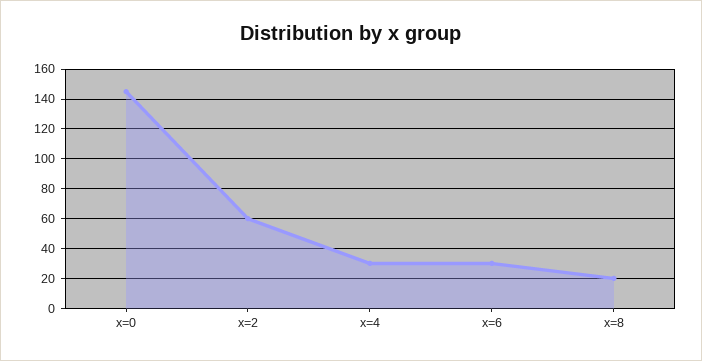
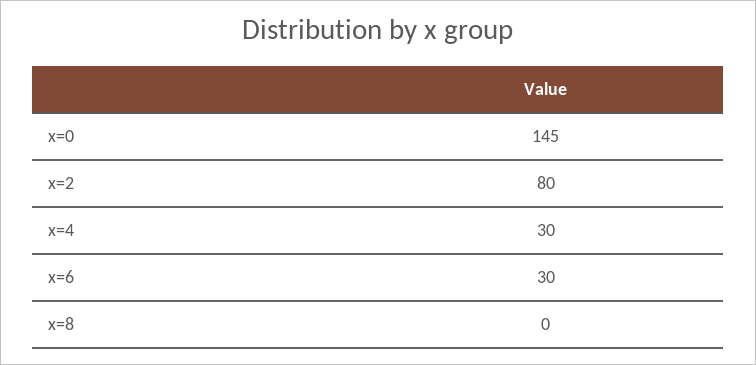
  {
    "x=0": 145,
-   "x=2": 60,
+   "x=2": 80,
    "x=4": 30,
    "x=6": 30,
-   "x=8": 20
+   "x=8": 0
  }

